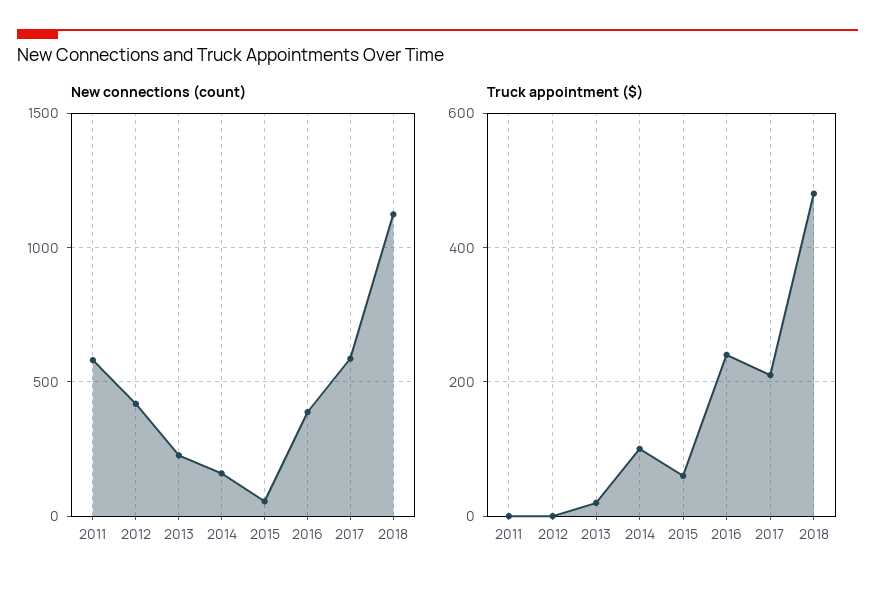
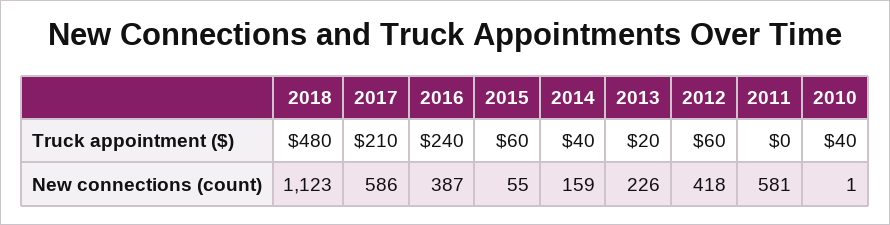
  {
    "New connections (count)": {
      "2011": 581,
      "2012": 418,
      "2013": 226,
      "2014": 159,
      "2015": 55,
      "2016": 387,
      "2017": 586,
-     "2018": 1123
+     "2018": 1123,
+     "2010": 1
    },
    "Truck appointment ($)": {
      "2011": 0,
-     "2012": 0,
+     "2012": 60,
      "2013": 20,
-     "2014": 100,
+     "2014": 40,
      "2015": 60,
      "2016": 240,
      "2017": 210,
-     "2018": 480
+     "2018": 480,
+     "2010": 40
    }
  }

